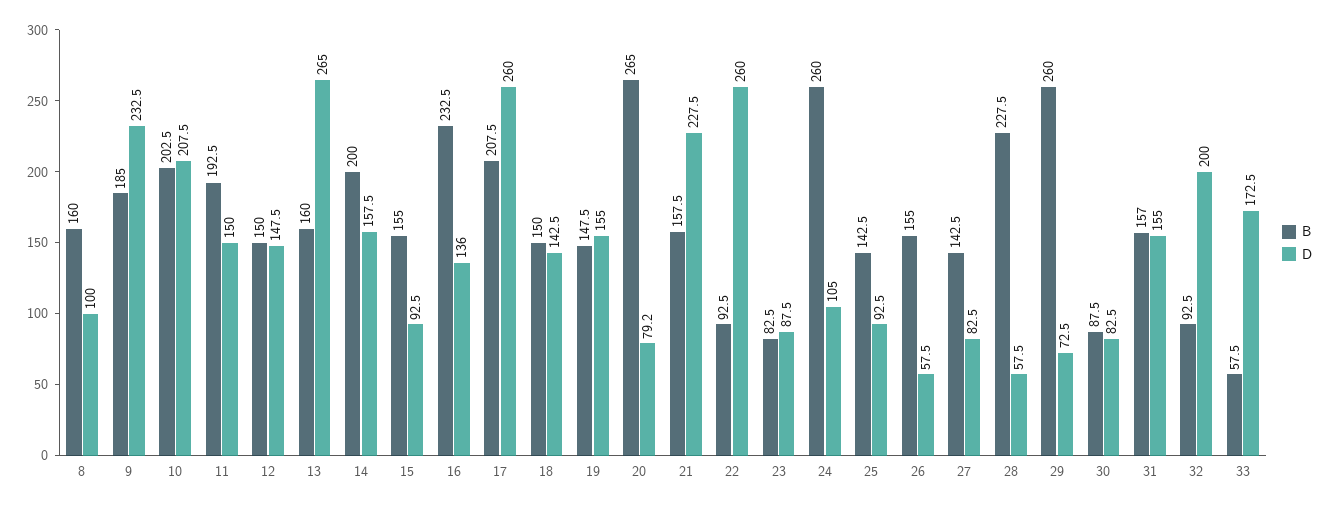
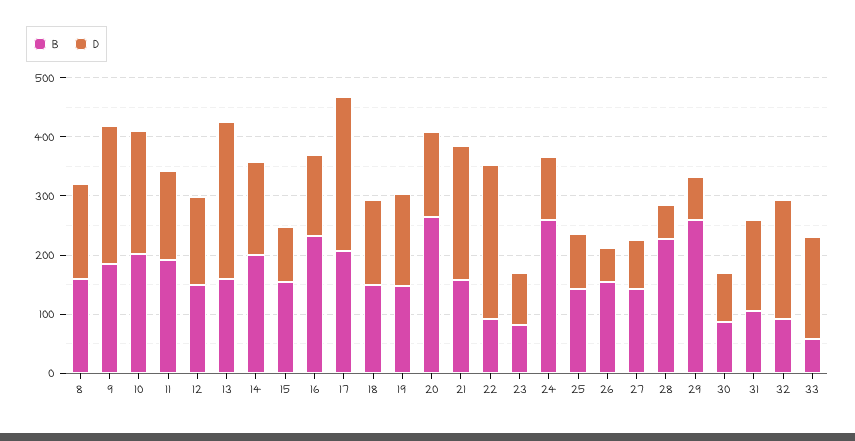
  {
    "B": {
      "8": 160,
      "9": 185,
      "10": 202.5,
      "11": 192.5,
      "12": 150,
      "13": 160,
      "14": 200,
      "15": 155,
      "16": 232.5,
      "17": 207.5,
      "18": 150,
      "19": 147.5,
      "20": 265,
      "21": 157.5,
      "22": 92.5,
      "23": 82.5,
      "24": 260,
      "25": 142.5,
      "26": 155,
      "27": 142.5,
      "28": 227.5,
      "29": 260,
      "30": 87.5,
-     "31": 157,
+     "31": 100,
      "32": 92.5,
      "33": 57.5
    },
    "D": {
-     "8": 100,
+     "8": 160,
      "9": 232.5,
      "10": 207.5,
      "11": 150,
      "12": 147.5,
      "13": 265,
      "14": 157.5,
      "15": 92.5,
      "16": 136,
      "17": 260,
      "18": 142.5,
      "19": 155,
-     "20": 79.2,
+     "20": 140,
      "21": 227.5,
      "22": 260,
      "23": 87.5,
      "24": 105,
      "25": 92.5,
      "26": 57.5,
      "27": 82.5,
      "28": 57.5,
      "29": 72.5,
      "30": 82.5,
      "31": 155,
      "32": 200,
      "33": 172.5
    }
  }

